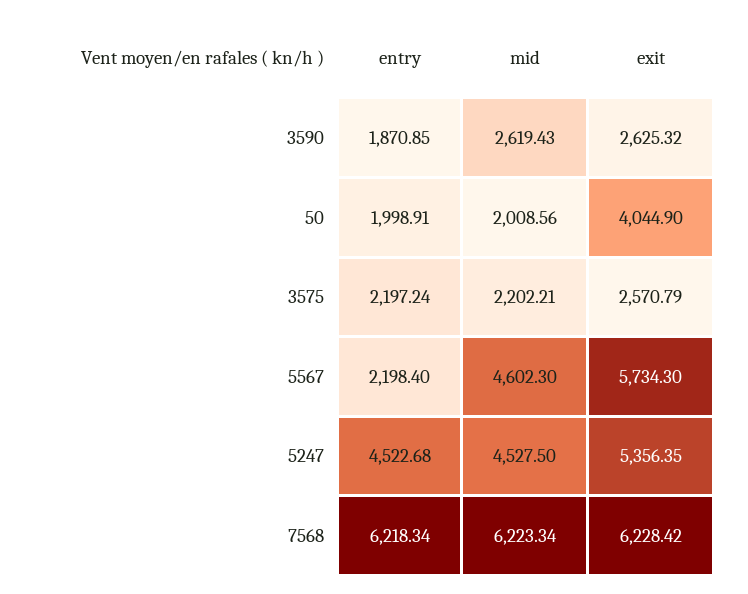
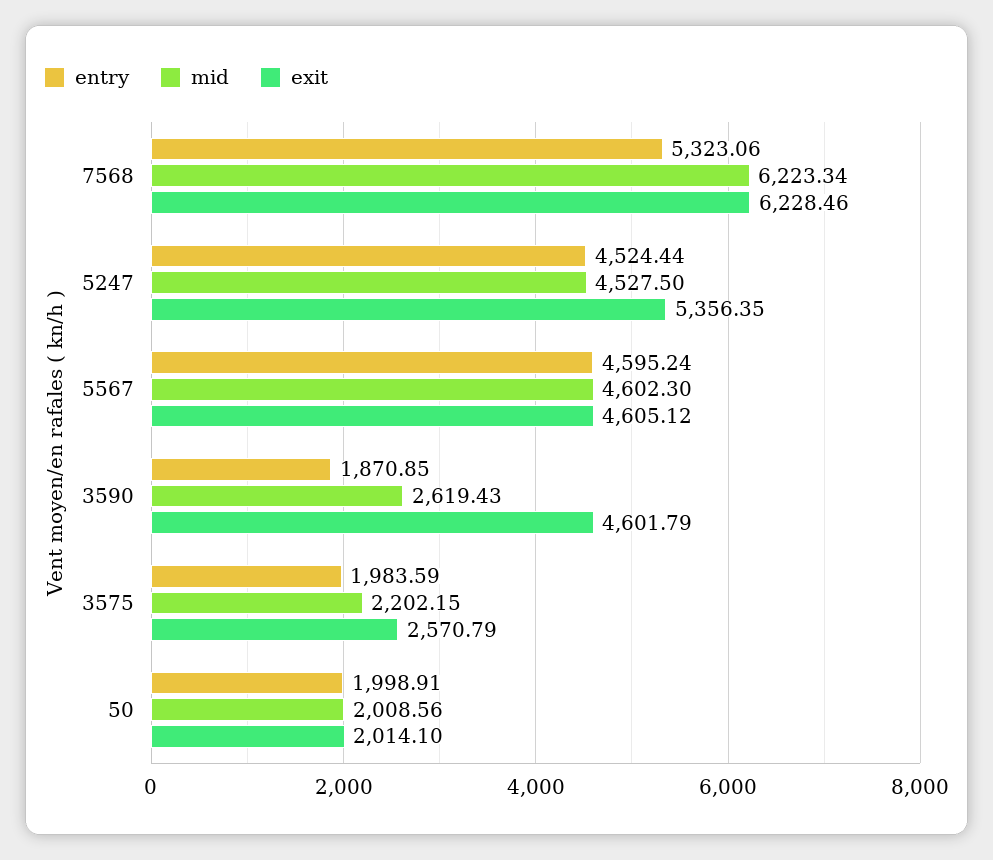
  {
    "entry": {
      "3590": 1870.85,
      "50": 1998.91,
-     "3575": 2197.24,
+     "3575": 1983.59,
-     "5567": 2198.4,
+     "5567": 4595.24,
-     "5247": 4522.68,
+     "5247": 4524.44,
-     "7568": 6218.34
+     "7568": 5323.06
    },
    "mid": {
      "3590": 2619.43,
      "50": 2008.56,
-     "3575": 2202.21,
+     "3575": 2202.15,
      "5567": 4602.3,
      "5247": 4527.5,
      "7568": 6223.34
    },
    "exit": {
-     "3590": 2625.32,
+     "3590": 4601.79,
-     "50": 4044.9,
+     "50": 2014.1,
      "3575": 2570.79,
-     "5567": 5734.3,
+     "5567": 4605.12,
      "5247": 5356.35,
-     "7568": 6228.42
+     "7568": 6228.46
    }
  }

